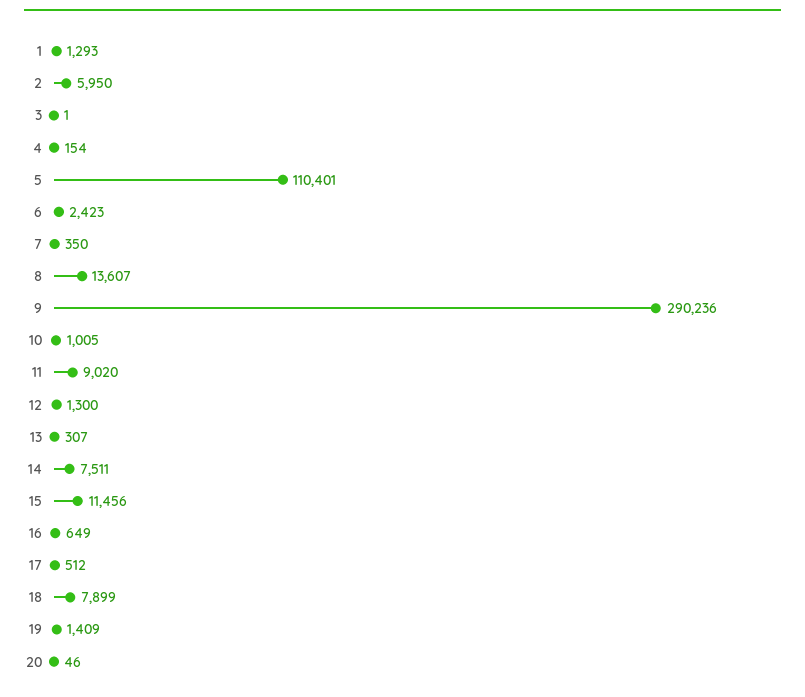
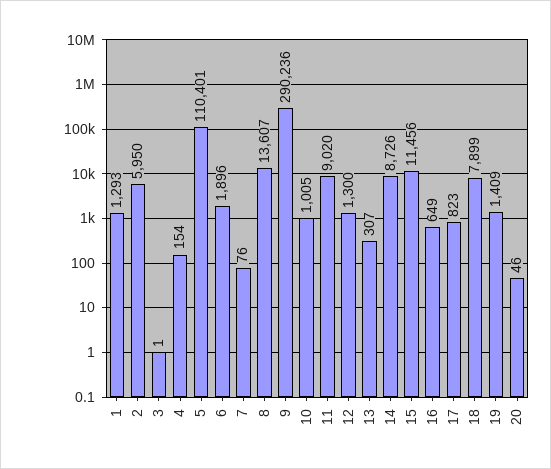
  {
    "1": 1293,
    "2": 5950,
    "3": 1,
    "4": 154,
    "5": 110401,
-   "6": 2423,
+   "6": 1896,
-   "7": 350,
+   "7": 76,
    "8": 13607,
    "9": 290236,
    "10": 1005,
    "11": 9020,
    "12": 1300,
    "13": 307,
-   "14": 7511,
+   "14": 8726,
    "15": 11456,
    "16": 649,
-   "17": 512,
+   "17": 823,
    "18": 7899,
    "19": 1409,
    "20": 46
  }

